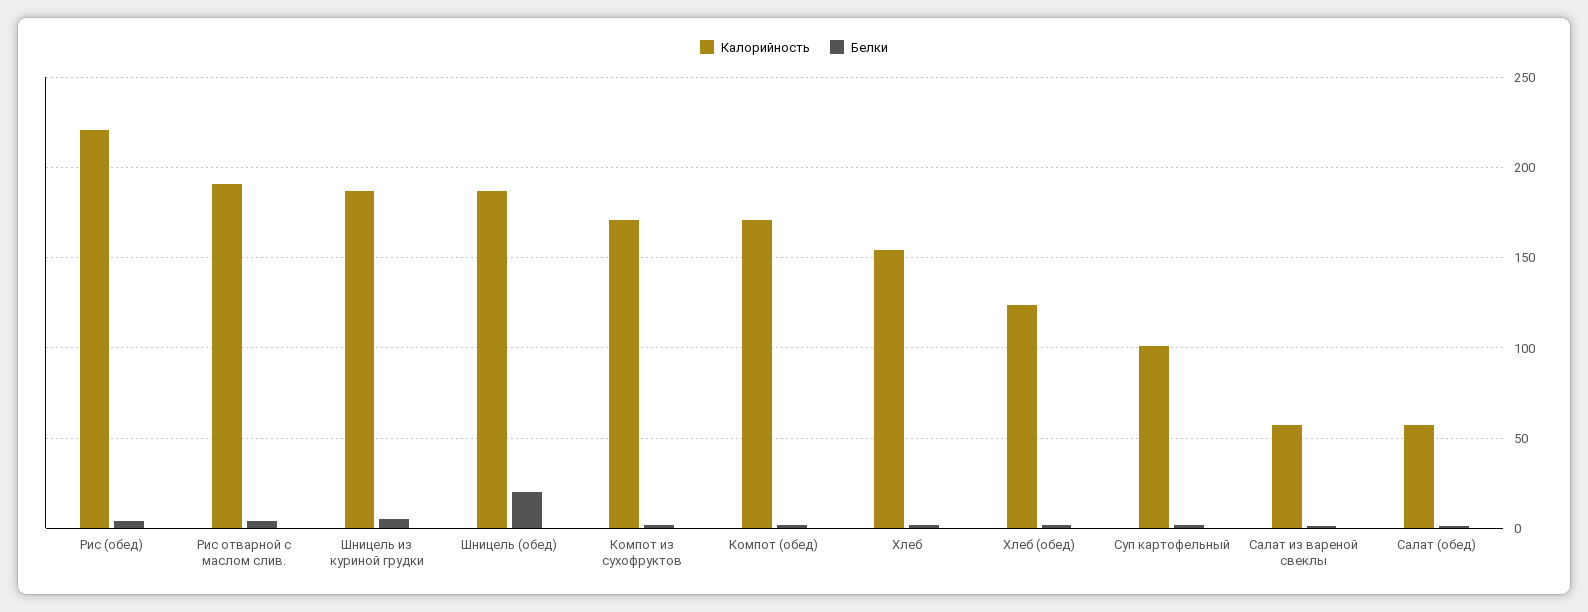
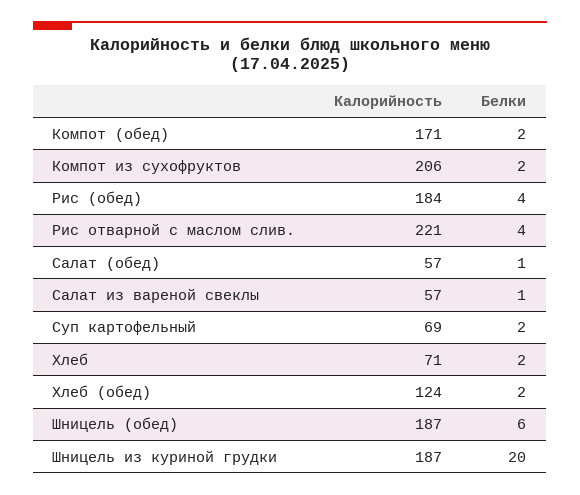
  {
    "Калорийность": {
-     "Рис (обед)": 220,
+     "Рис (обед)": 184,
-     "Рис отварной с маслом слив.": 190,
+     "Рис отварной с маслом слив.": 221,
      "Шницель из куриной грудки": 187,
      "Шницель (обед)": 187,
-     "Компот из сухофруктов": 170,
+     "Компот из сухофруктов": 206,
      "Компот (обед)": 171,
-     "Хлеб": 155,
+     "Хлеб": 71,
      "Хлеб (обед)": 124,
-     "Суп картофельный": 100,
+     "Суп картофельный": 69,
      "Салат из вареной свеклы": 57,
      "Салат (обед)": 57
    },
    "Белки": {
      "Рис (обед)": 4,
      "Рис отварной с маслом слив.": 4,
-     "Шницель из куриной грудки": 5,
+     "Шницель из куриной грудки": 20,
-     "Шницель (обед)": 20,
+     "Шницель (обед)": 6,
      "Компот из сухофруктов": 2,
      "Компот (обед)": 2,
      "Хлеб": 2,
      "Хлеб (обед)": 2,
      "Суп картофельный": 2,
      "Салат из вареной свеклы": 1,
      "Салат (обед)": 1
    }
  }

